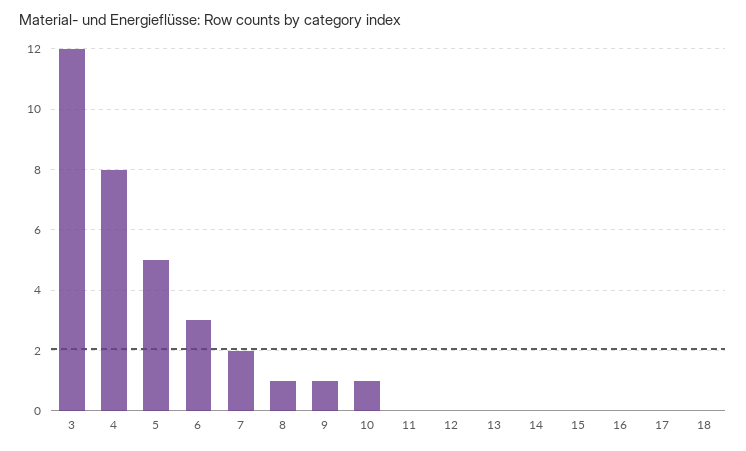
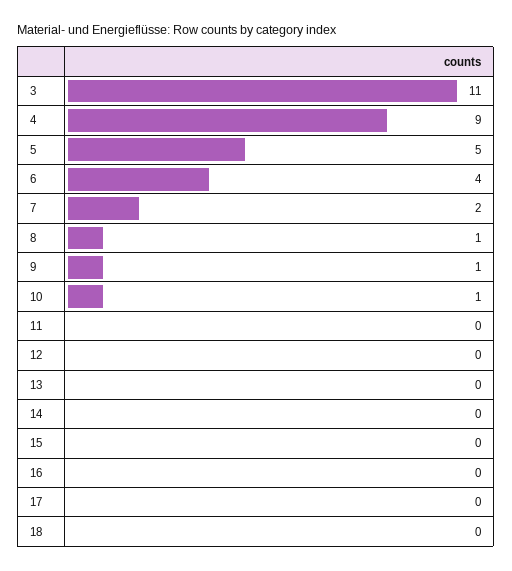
  {
-   "3": 12,
+   "3": 11,
-   "4": 8,
+   "4": 9,
    "5": 5,
-   "6": 3,
+   "6": 4,
    "7": 2,
    "8": 1,
    "9": 1,
    "10": 1,
    "11": 0,
    "12": 0,
    "13": 0,
    "14": 0,
    "15": 0,
    "16": 0,
    "17": 0,
    "18": 0
  }

